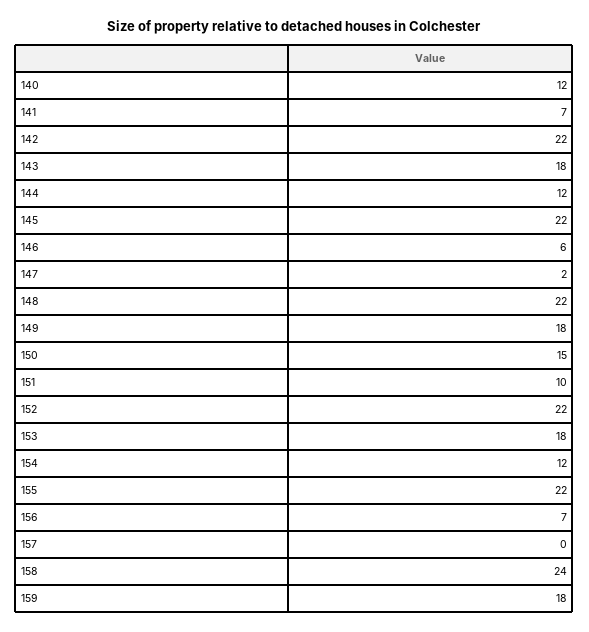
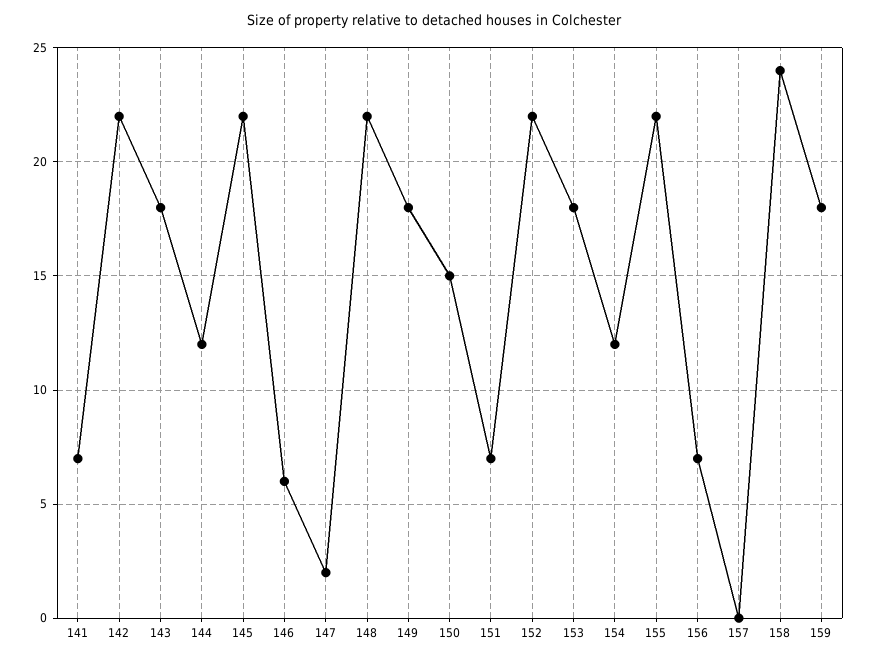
  {
-   "140": 12,
    "141": 7,
    "142": 22,
    "143": 18,
    "144": 12,
    "145": 22,
    "146": 6,
    "147": 2,
    "148": 22,
    "149": 18,
    "150": 15,
-   "151": 10,
+   "151": 7,
    "152": 22,
    "153": 18,
    "154": 12,
    "155": 22,
    "156": 7,
    "157": 0,
    "158": 24,
    "159": 18
  }

